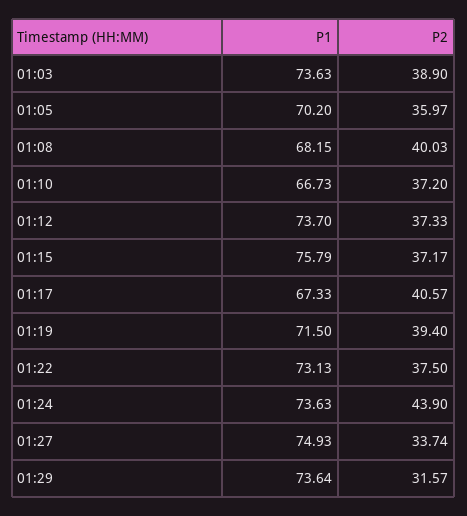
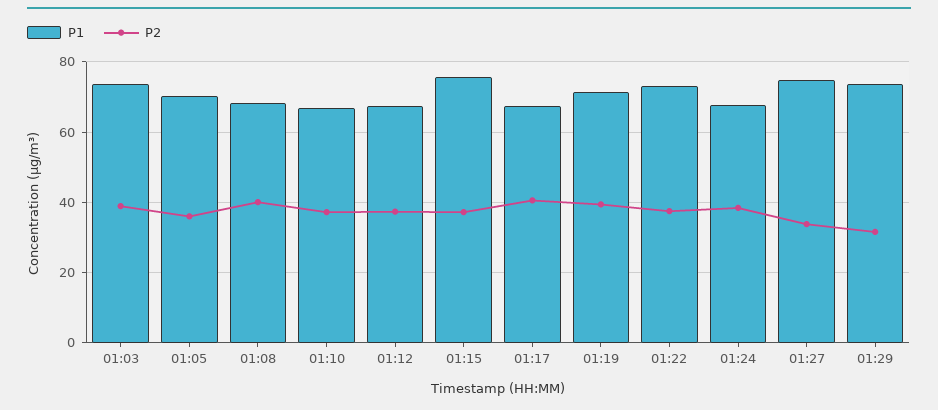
  {
    "P1": {
      "01:03": 73.63,
      "01:05": 70.2,
      "01:08": 68.15,
      "01:10": 66.73,
-     "01:12": 73.7,
+     "01:12": 68,
      "01:15": 75.79,
      "01:17": 67.33,
      "01:19": 71.5,
      "01:22": 73.13,
-     "01:24": 73.63,
+     "01:24": 68,
      "01:27": 74.93,
      "01:29": 73.64
    },
    "P2": {
      "01:03": 38.9,
      "01:05": 35.97,
      "01:08": 40.03,
      "01:10": 37.2,
      "01:12": 37.33,
      "01:15": 37.17,
      "01:17": 40.57,
      "01:19": 39.4,
      "01:22": 37.5,
-     "01:24": 43.9,
+     "01:24": 38,
      "01:27": 33.74,
      "01:29": 31.57
    }
  }

